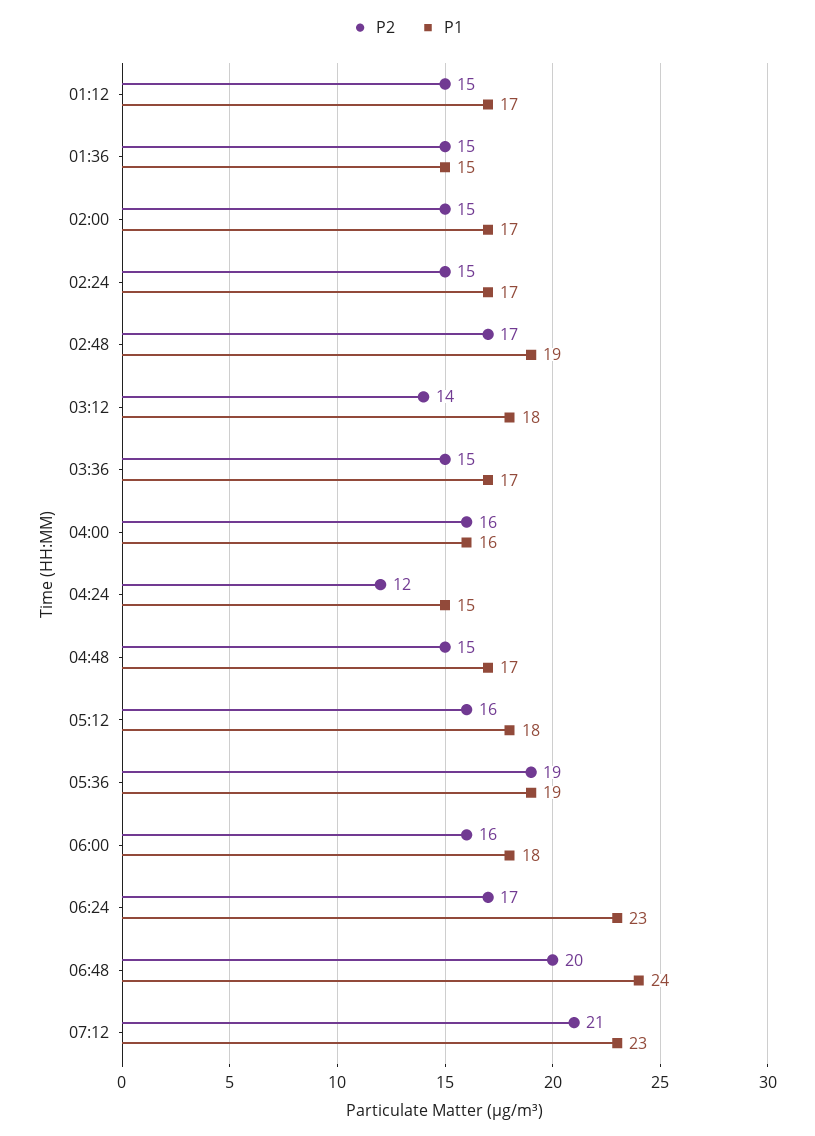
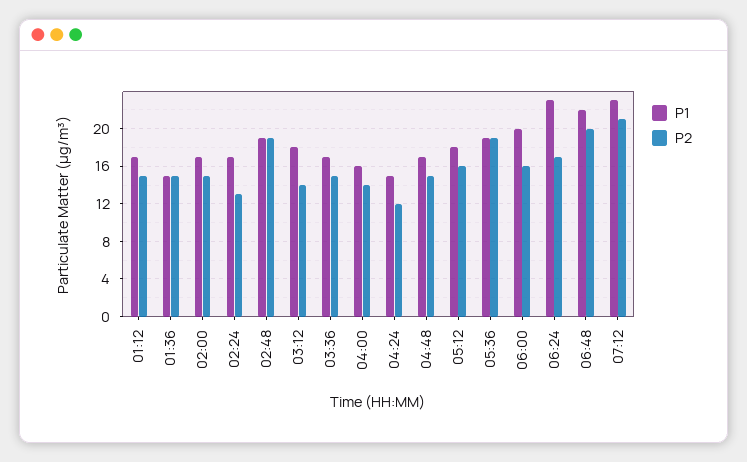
  {
    "P2": {
      "01:12": 15,
      "01:36": 15,
      "02:00": 15,
-     "02:24": 15,
+     "02:24": 13,
-     "02:48": 17,
+     "02:48": 19,
      "03:12": 14,
      "03:36": 15,
-     "04:00": 16,
+     "04:00": 14,
      "04:24": 12,
      "04:48": 15,
      "05:12": 16,
      "05:36": 19,
      "06:00": 16,
      "06:24": 17,
      "06:48": 20,
      "07:12": 21
    },
    "P1": {
      "01:12": 17,
      "01:36": 15,
      "02:00": 17,
      "02:24": 17,
      "02:48": 19,
      "03:12": 18,
      "03:36": 17,
      "04:00": 16,
      "04:24": 15,
      "04:48": 17,
      "05:12": 18,
      "05:36": 19,
-     "06:00": 18,
+     "06:00": 20,
      "06:24": 23,
-     "06:48": 24,
+     "06:48": 22,
      "07:12": 23
    }
  }

